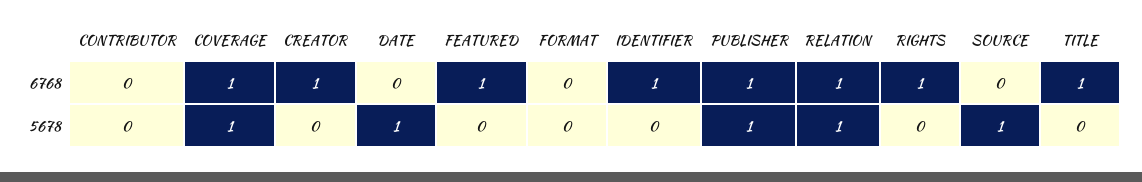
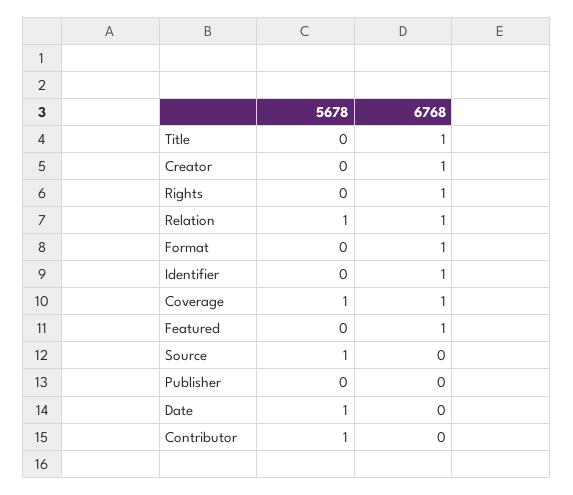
  {
    "CONTRIBUTOR": {
      "6768": 0,
-     "5678": 0
+     "5678": 1
    },
    "COVERAGE": {
      "6768": 1,
      "5678": 1
    },
    "CREATOR": {
      "6768": 1,
      "5678": 0
    },
    "DATE": {
      "6768": 0,
      "5678": 1
    },
    "FEATURED": {
      "6768": 1,
      "5678": 0
    },
    "FORMAT": {
-     "6768": 0,
+     "6768": 1,
      "5678": 0
    },
    "IDENTIFIER": {
      "6768": 1,
      "5678": 0
    },
    "PUBLISHER": {
-     "6768": 1,
+     "6768": 0,
-     "5678": 1
+     "5678": 0
    },
    "RELATION": {
      "6768": 1,
      "5678": 1
    },
    "RIGHTS": {
      "6768": 1,
      "5678": 0
    },
    "SOURCE": {
      "6768": 0,
      "5678": 1
    },
    "TITLE": {
      "6768": 1,
      "5678": 0
    }
  }

